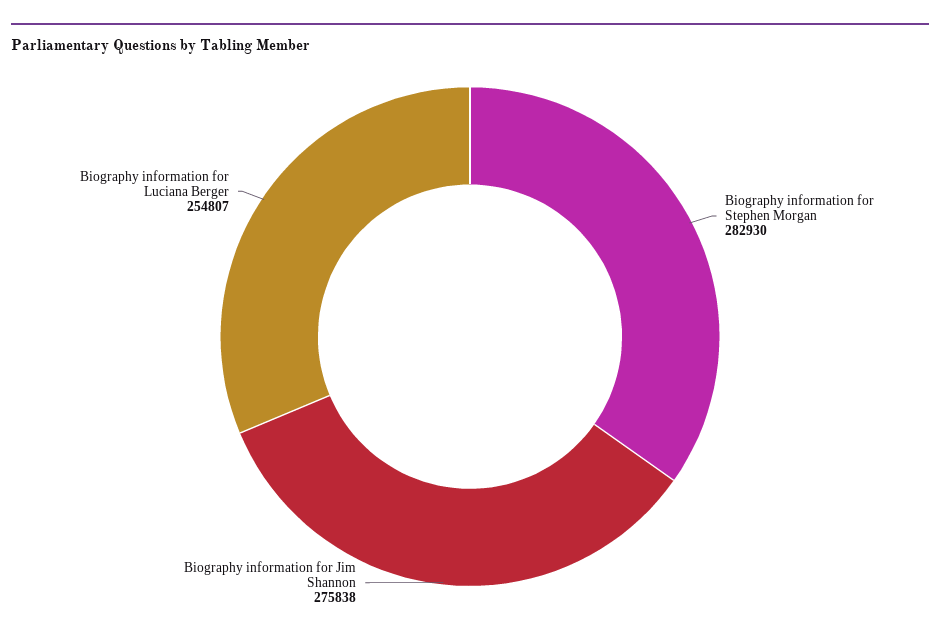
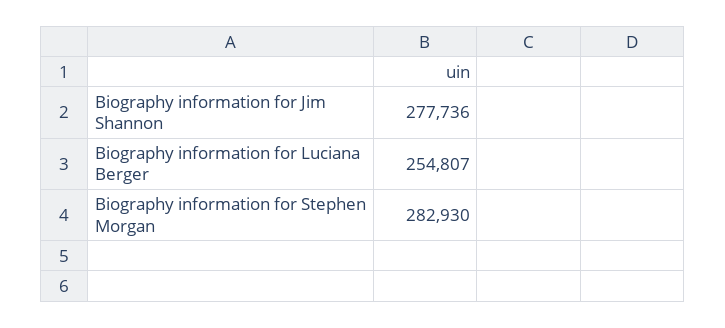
  {
    "Biography information for Stephen Morgan": 282930,
-   "Biography information for Jim Shannon": 275838,
+   "Biography information for Jim Shannon": 277736,
    "Biography information for Luciana Berger": 254807
  }

